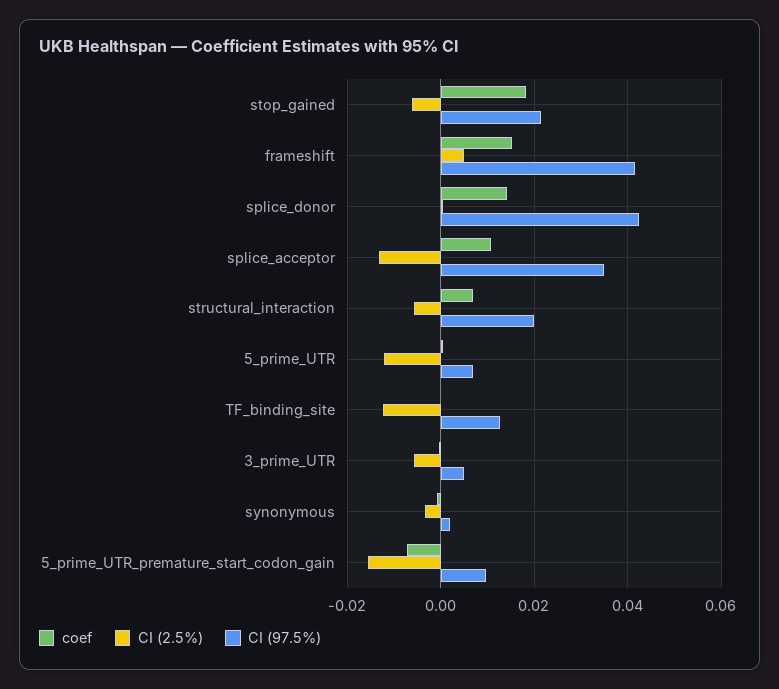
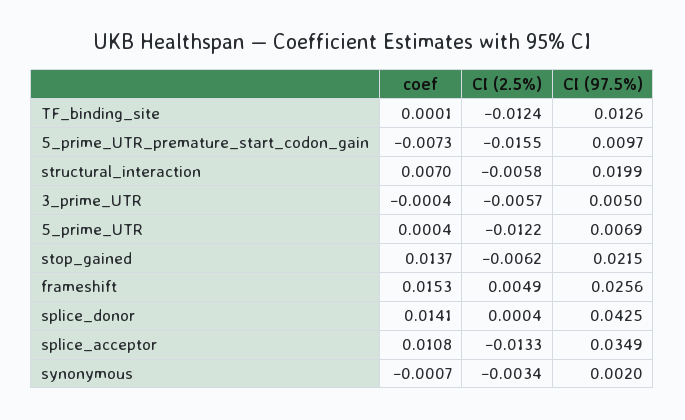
  {
    "coef": {
-     "stop_gained": 0.018,
+     "stop_gained": 0.0137,
      "frameshift": 0.0153,
      "splice_donor": 0.0141,
      "splice_acceptor": 0.0108,
      "structural_interaction": 0.007,
      "5_prime_UTR": 0.0004,
      "TF_binding_site": 0.0001,
      "3_prime_UTR": -0.0004,
      "synonymous": -0.0007,
      "5_prime_UTR_premature_start_codon_gain": -0.0073
    },
    "CI (2.5%)": {
      "stop_gained": -0.0062,
      "frameshift": 0.0049,
      "splice_donor": 0.0004,
      "splice_acceptor": -0.0133,
      "structural_interaction": -0.0058,
      "5_prime_UTR": -0.0122,
      "TF_binding_site": -0.0124,
      "3_prime_UTR": -0.0057,
      "synonymous": -0.0034,
      "5_prime_UTR_premature_start_codon_gain": -0.0155
    },
    "CI (97.5%)": {
      "stop_gained": 0.0215,
-     "frameshift": 0.042,
+     "frameshift": 0.0256,
      "splice_donor": 0.0425,
      "splice_acceptor": 0.0349,
      "structural_interaction": 0.0199,
      "5_prime_UTR": 0.0069,
      "TF_binding_site": 0.0126,
      "3_prime_UTR": 0.005,
      "synonymous": 0.002,
      "5_prime_UTR_premature_start_codon_gain": 0.0097
    }
  }

